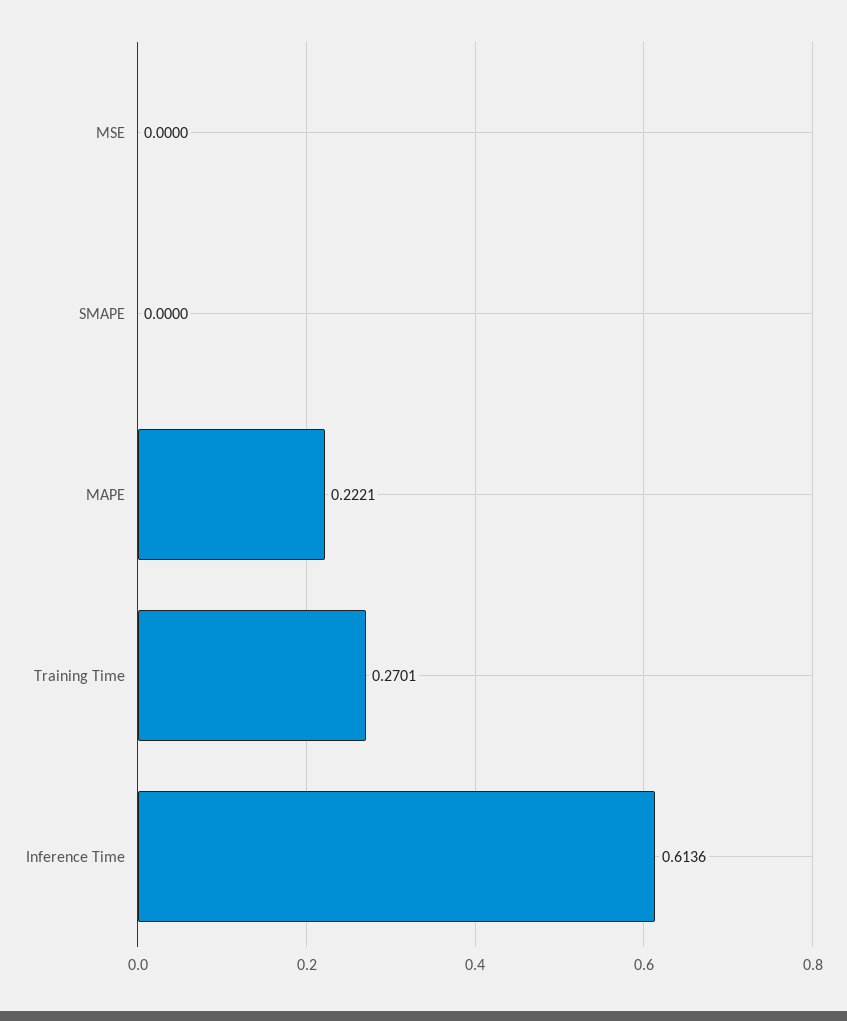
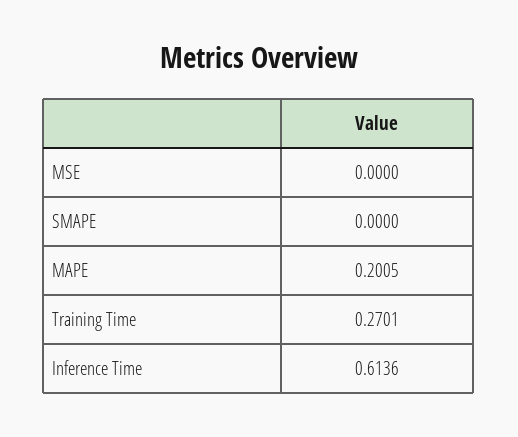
  {
    "MSE": 0,
    "SMAPE": 0,
-   "MAPE": 0.2221,
+   "MAPE": 0.2005,
    "Training Time": 0.2701,
    "Inference Time": 0.6136
  }

